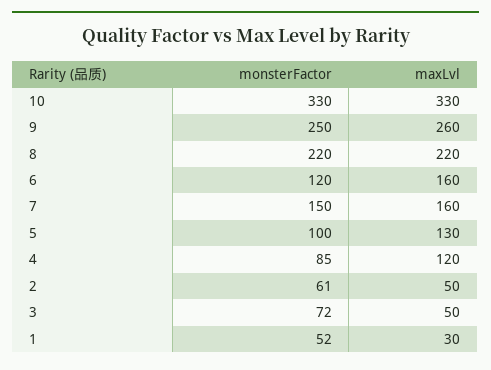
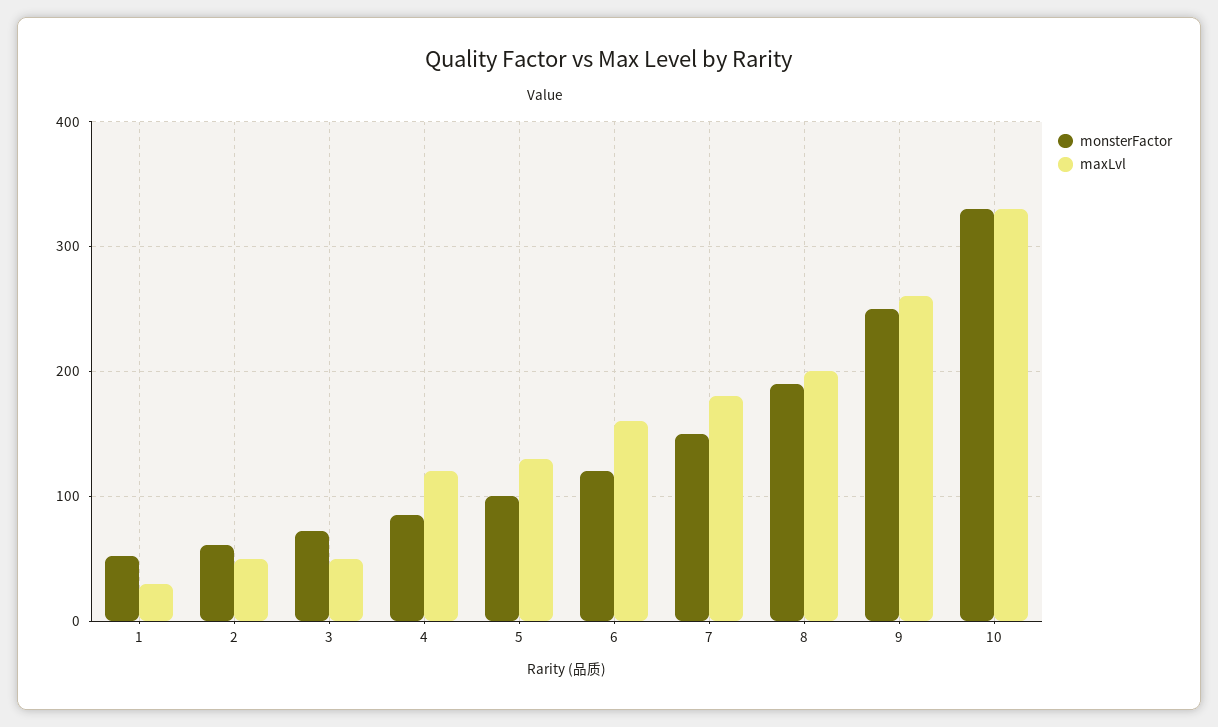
  {
    "monsterFactor": {
      "10": 330,
      "9": 250,
-     "8": 220,
+     "8": 190,
      "6": 120,
      "7": 150,
      "5": 100,
      "4": 85,
      "2": 61,
      "3": 72,
      "1": 52
    },
    "maxLvl": {
      "10": 330,
      "9": 260,
-     "8": 220,
+     "8": 200,
      "6": 160,
-     "7": 160,
+     "7": 180,
      "5": 130,
      "4": 120,
      "2": 50,
      "3": 50,
      "1": 30
    }
  }

